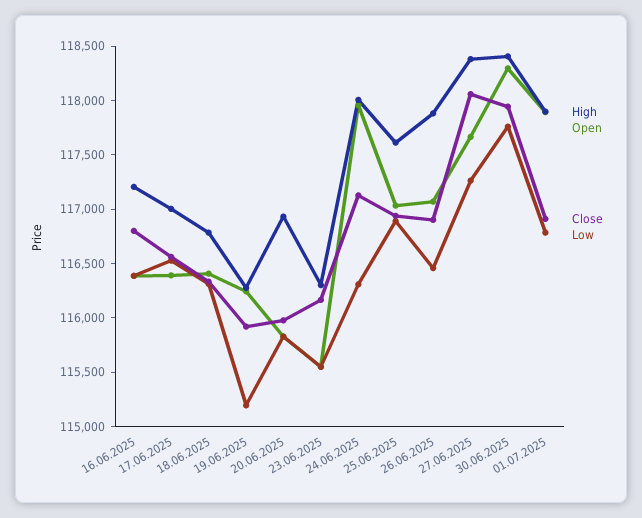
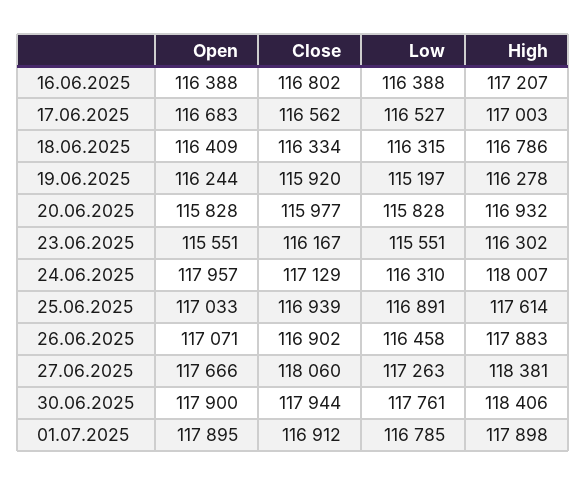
  {
    "High": {
      "16.06.2025": 117207,
      "17.06.2025": 117003,
      "18.06.2025": 116786,
      "19.06.2025": 116278,
      "20.06.2025": 116932,
      "23.06.2025": 116302,
      "24.06.2025": 118007,
      "25.06.2025": 117614,
      "26.06.2025": 117883,
      "27.06.2025": 118381,
      "30.06.2025": 118406,
      "01.07.2025": 117898
    },
    "Open": {
      "16.06.2025": 116388,
-     "17.06.2025": 116400,
+     "17.06.2025": 116683,
      "18.06.2025": 116409,
      "19.06.2025": 116244,
      "20.06.2025": 115828,
      "23.06.2025": 115551,
      "24.06.2025": 117957,
      "25.06.2025": 117033,
      "26.06.2025": 117071,
      "27.06.2025": 117666,
-     "30.06.2025": 118300,
+     "30.06.2025": 117900,
      "01.07.2025": 117895
    },
    "Close": {
      "16.06.2025": 116802,
      "17.06.2025": 116562,
      "18.06.2025": 116334,
      "19.06.2025": 115920,
      "20.06.2025": 115977,
      "23.06.2025": 116167,
      "24.06.2025": 117129,
      "25.06.2025": 116939,
      "26.06.2025": 116902,
      "27.06.2025": 118060,
      "30.06.2025": 117944,
      "01.07.2025": 116912
    },
    "Low": {
      "16.06.2025": 116388,
      "17.06.2025": 116527,
      "18.06.2025": 116315,
      "19.06.2025": 115197,
      "20.06.2025": 115828,
      "23.06.2025": 115551,
      "24.06.2025": 116310,
      "25.06.2025": 116891,
      "26.06.2025": 116458,
      "27.06.2025": 117263,
      "30.06.2025": 117761,
      "01.07.2025": 116785
    }
  }

